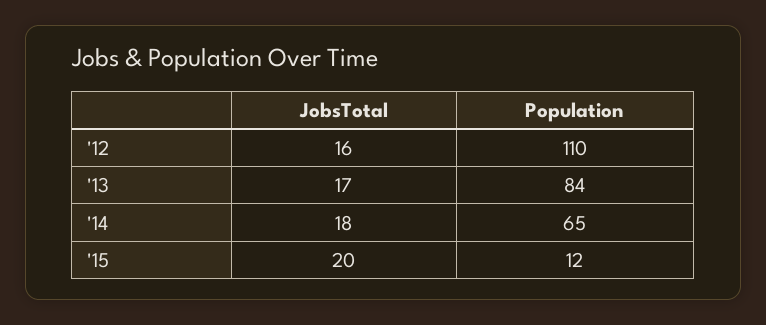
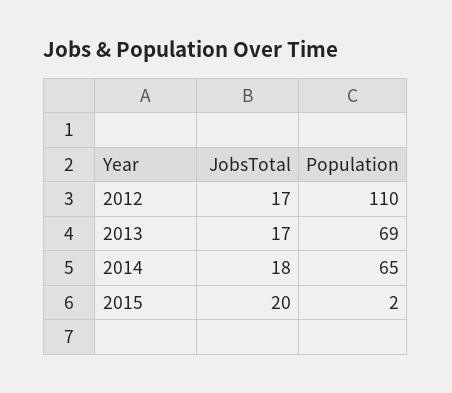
  {
    "JobsTotal": {
-     "'12": 16,
+     "'12": 17,
      "'13": 17,
      "'14": 18,
      "'15": 20
    },
    "Population": {
      "'12": 110,
-     "'13": 84,
+     "'13": 69,
      "'14": 65,
-     "'15": 12
+     "'15": 2
    }
  }

